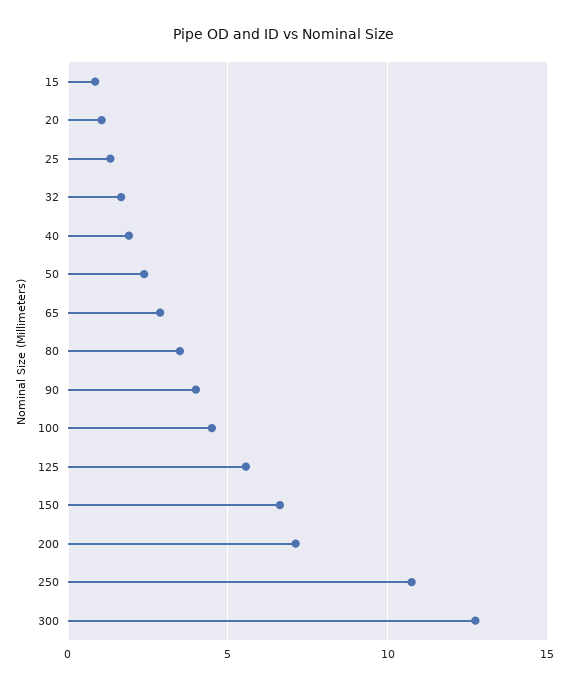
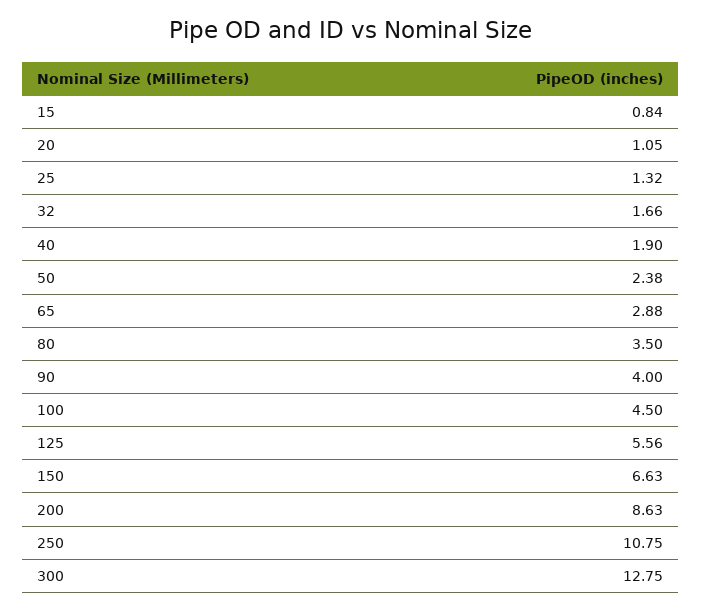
  {
    "15": 0.84,
    "20": 1.05,
    "25": 1.32,
    "32": 1.66,
    "40": 1.9,
    "50": 2.38,
    "65": 2.88,
    "80": 3.5,
    "90": 4,
    "100": 4.5,
    "125": 5.56,
    "150": 6.63,
-   "200": 7,
+   "200": 8.63,
    "250": 10.75,
    "300": 12.75
  }

